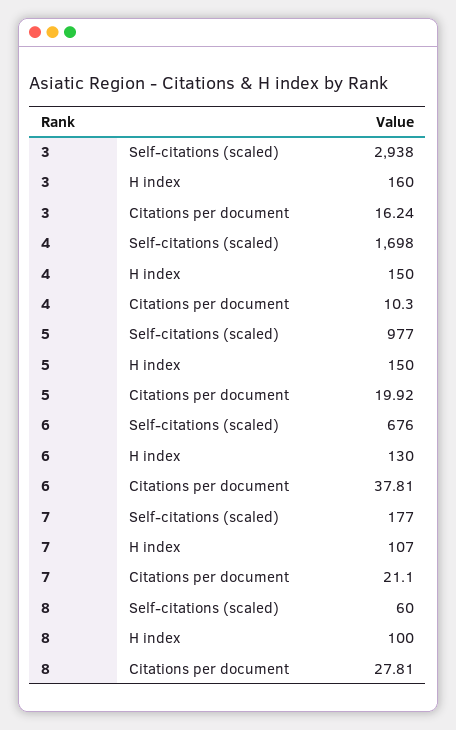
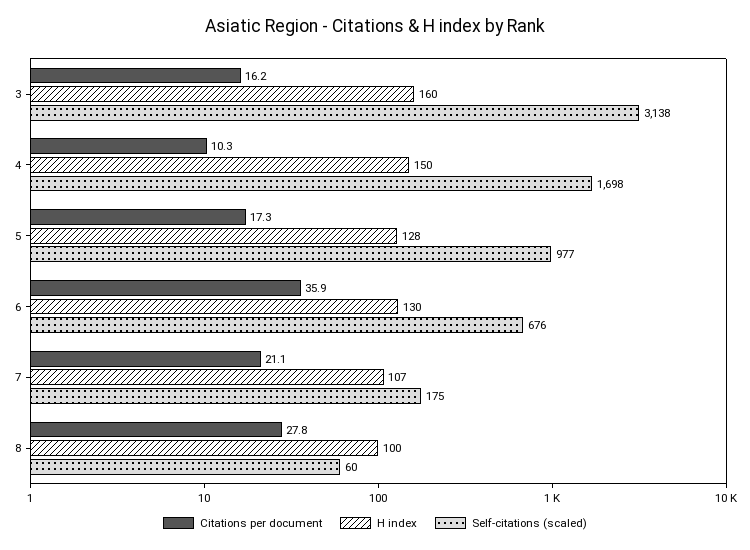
  {
    "Self-citations (scaled)": {
-     "3": 2938,
+     "3": 3138,
      "4": 1698,
      "5": 977,
      "6": 676,
-     "7": 177,
+     "7": 175,
      "8": 60
    },
    "H index": {
      "3": 160,
      "4": 150,
-     "5": 150,
+     "5": 128,
      "6": 130,
      "7": 107,
      "8": 100
    },
    "Citations per document": {
      "3": 16.24,
      "4": 10.3,
-     "5": 19.92,
+     "5": 17.3,
-     "6": 37.81,
+     "6": 35.9,
      "7": 21.1,
      "8": 27.81
    }
  }

